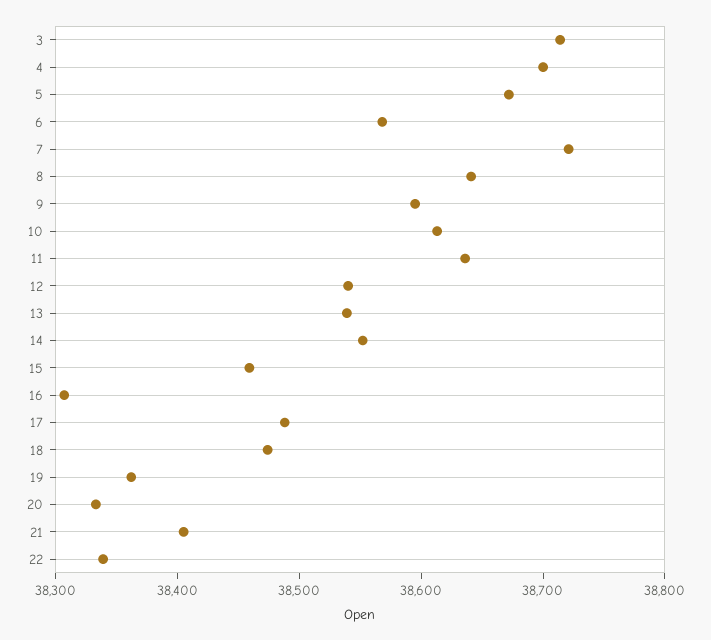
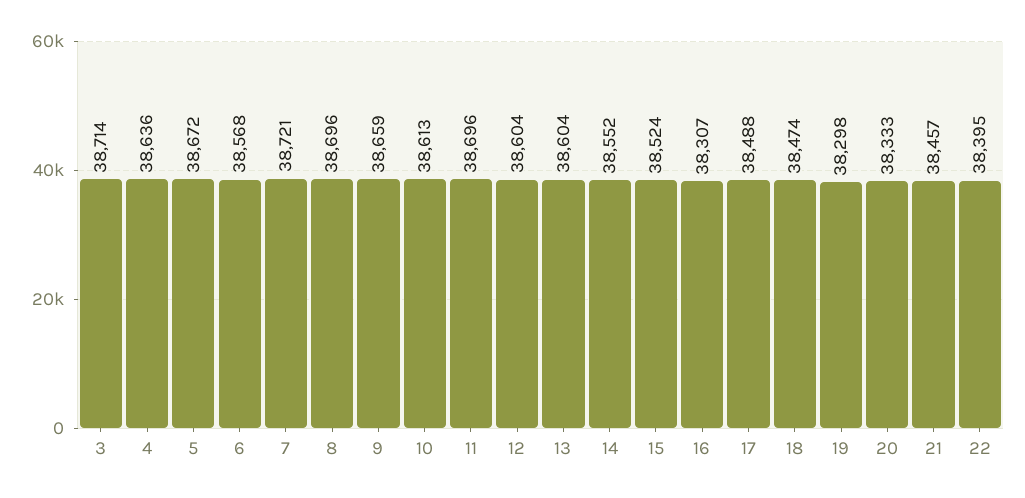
  {
    "3": 38714,
-   "4": 38700,
+   "4": 38636,
    "5": 38672,
    "6": 38568,
    "7": 38721,
-   "8": 38640,
+   "8": 38696,
-   "9": 38600,
+   "9": 38659,
    "10": 38613,
-   "11": 38640,
+   "11": 38696,
-   "12": 38540,
+   "12": 38604,
-   "13": 38540,
+   "13": 38604,
    "14": 38552,
-   "15": 38460,
+   "15": 38524,
    "16": 38307,
    "17": 38488,
    "18": 38474,
-   "19": 38360,
+   "19": 38298,
    "20": 38333,
-   "21": 38400,
+   "21": 38457,
-   "22": 38340
+   "22": 38395
  }

